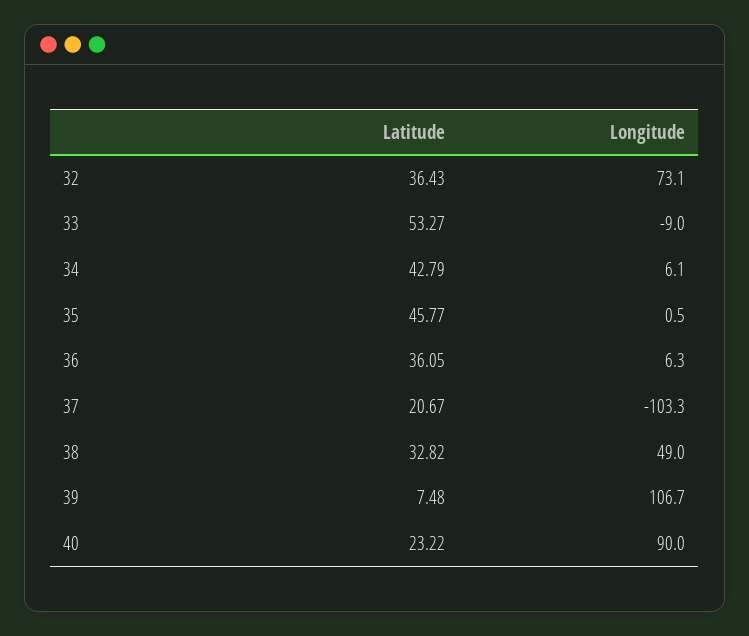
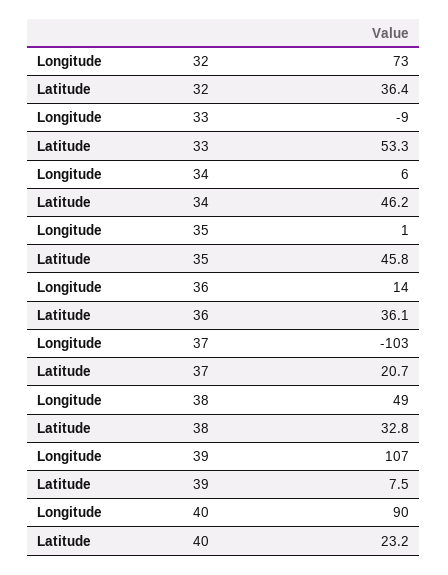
  {
    "Latitude": {
      "32": 36.43,
      "33": 53.27,
-     "34": 42.79,
+     "34": 46.2,
      "35": 45.77,
      "36": 36.05,
      "37": 20.67,
      "38": 32.82,
      "39": 7.48,
      "40": 23.22
    },
    "Longitude": {
      "32": 73.1,
      "33": -9,
      "34": 6.1,
      "35": 0.5,
-     "36": 6.3,
+     "36": 14,
      "37": -103.3,
      "38": 49,
      "39": 106.7,
      "40": 90
    }
  }

